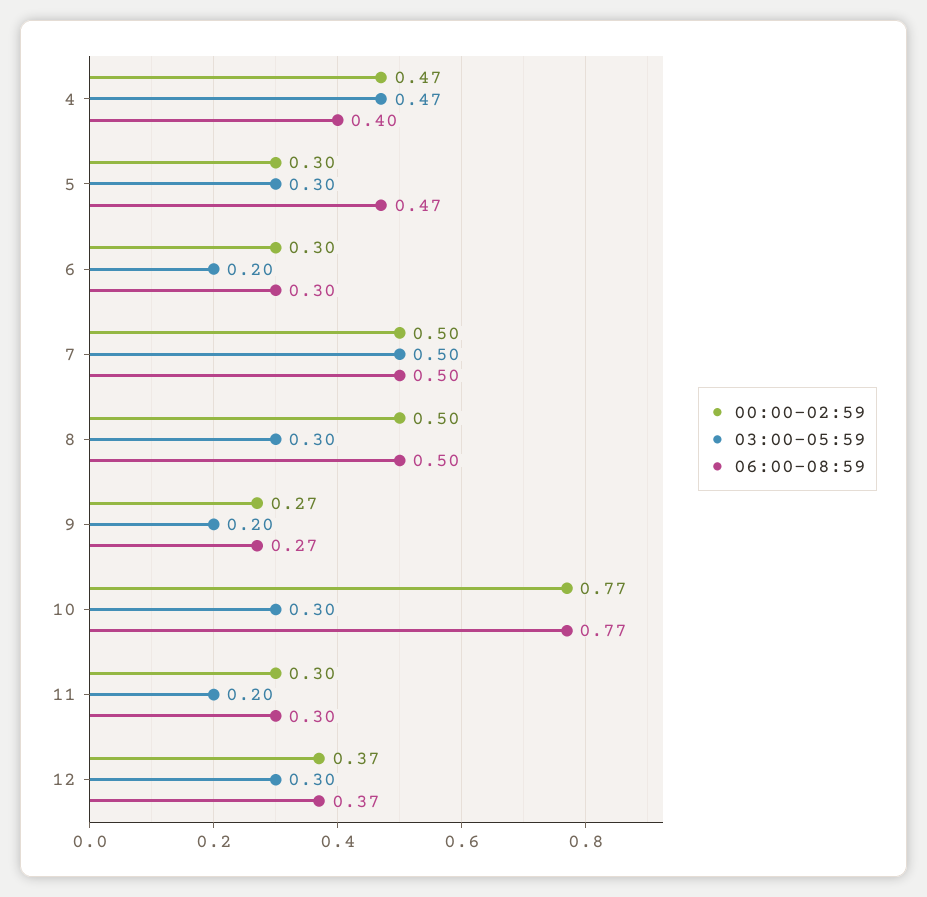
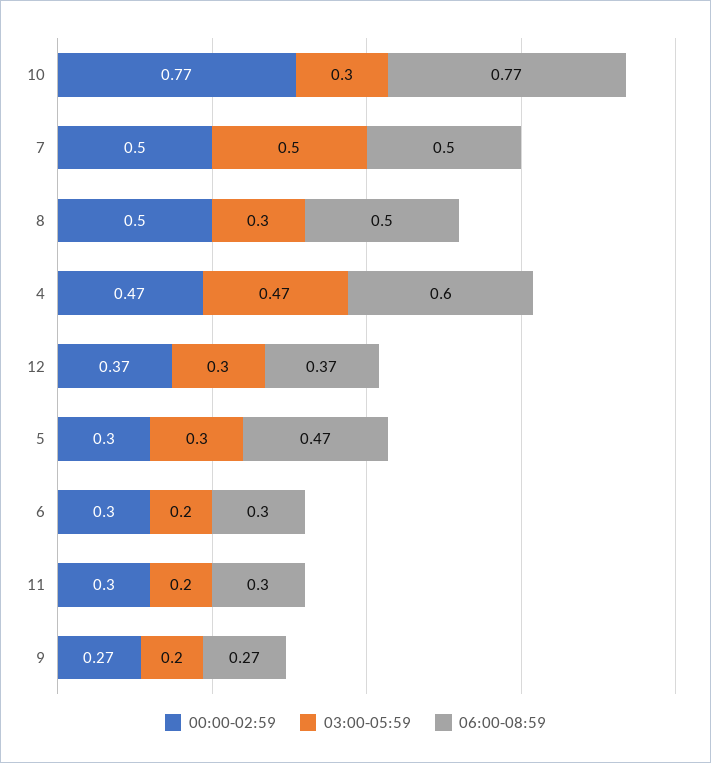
  {
    "00:00-02:59": {
      "4": 0.47,
      "5": 0.3,
      "6": 0.3,
      "7": 0.5,
      "8": 0.5,
      "9": 0.27,
      "10": 0.77,
      "11": 0.3,
      "12": 0.37
    },
    "03:00-05:59": {
      "4": 0.47,
      "5": 0.3,
      "6": 0.2,
      "7": 0.5,
      "8": 0.3,
      "9": 0.2,
      "10": 0.3,
      "11": 0.2,
      "12": 0.3
    },
    "06:00-08:59": {
-     "4": 0.4,
+     "4": 0.6,
      "5": 0.47,
      "6": 0.3,
      "7": 0.5,
      "8": 0.5,
      "9": 0.27,
      "10": 0.77,
      "11": 0.3,
      "12": 0.37
    }
  }

